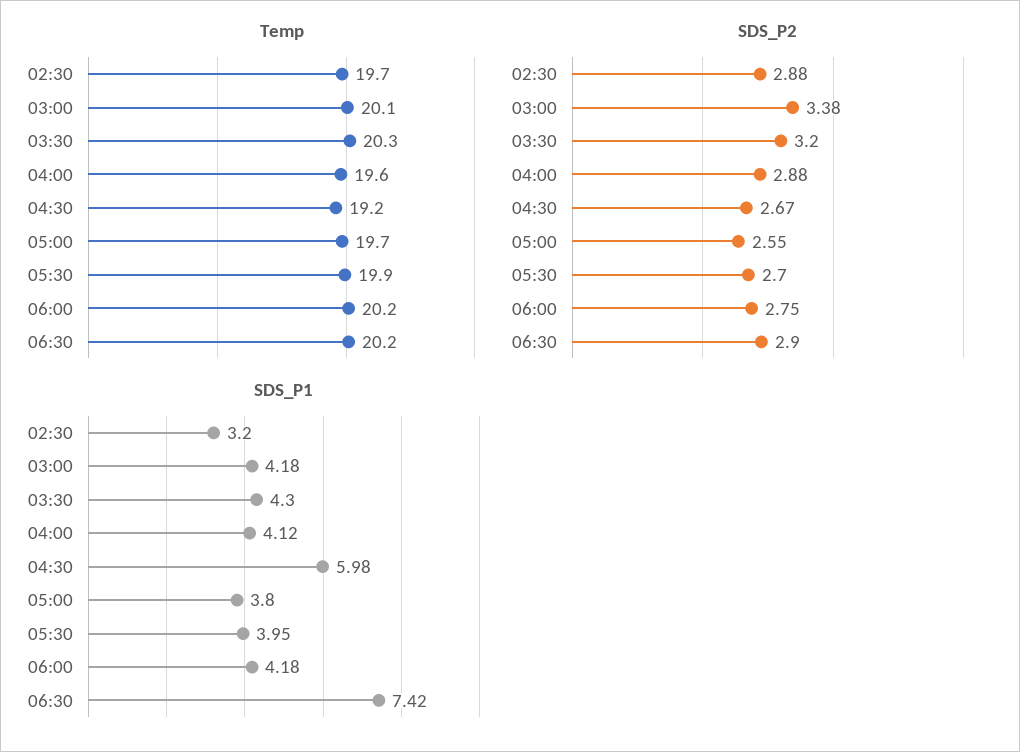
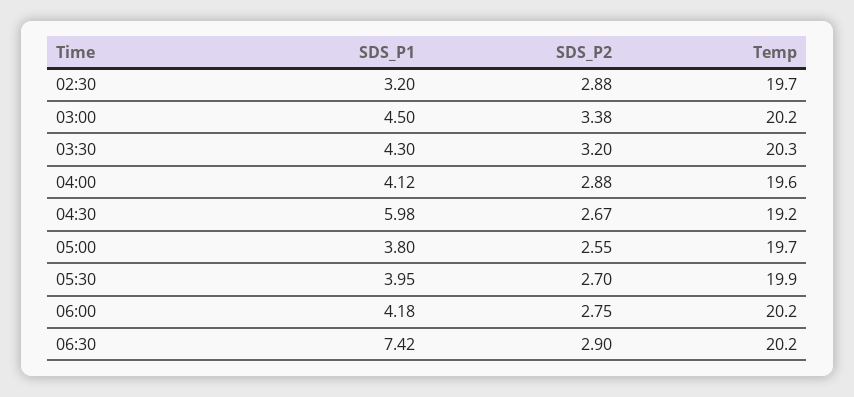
  {
    "Temp": {
      "02:30": 19.7,
-     "03:00": 20.1,
+     "03:00": 20.2,
      "03:30": 20.3,
      "04:00": 19.6,
      "04:30": 19.2,
      "05:00": 19.7,
      "05:30": 19.9,
      "06:00": 20.2,
      "06:30": 20.2
    },
    "SDS_P2": {
      "02:30": 2.88,
      "03:00": 3.38,
      "03:30": 3.2,
      "04:00": 2.88,
      "04:30": 2.67,
      "05:00": 2.55,
      "05:30": 2.7,
      "06:00": 2.75,
      "06:30": 2.9
    },
    "SDS_P1": {
      "02:30": 3.2,
-     "03:00": 4.18,
+     "03:00": 4.5,
      "03:30": 4.3,
      "04:00": 4.12,
      "04:30": 5.98,
      "05:00": 3.8,
      "05:30": 3.95,
      "06:00": 4.18,
      "06:30": 7.42
    }
  }

